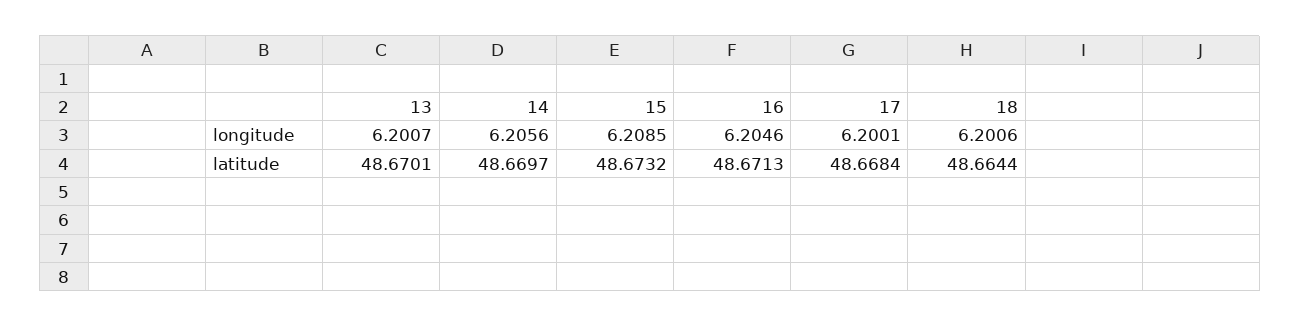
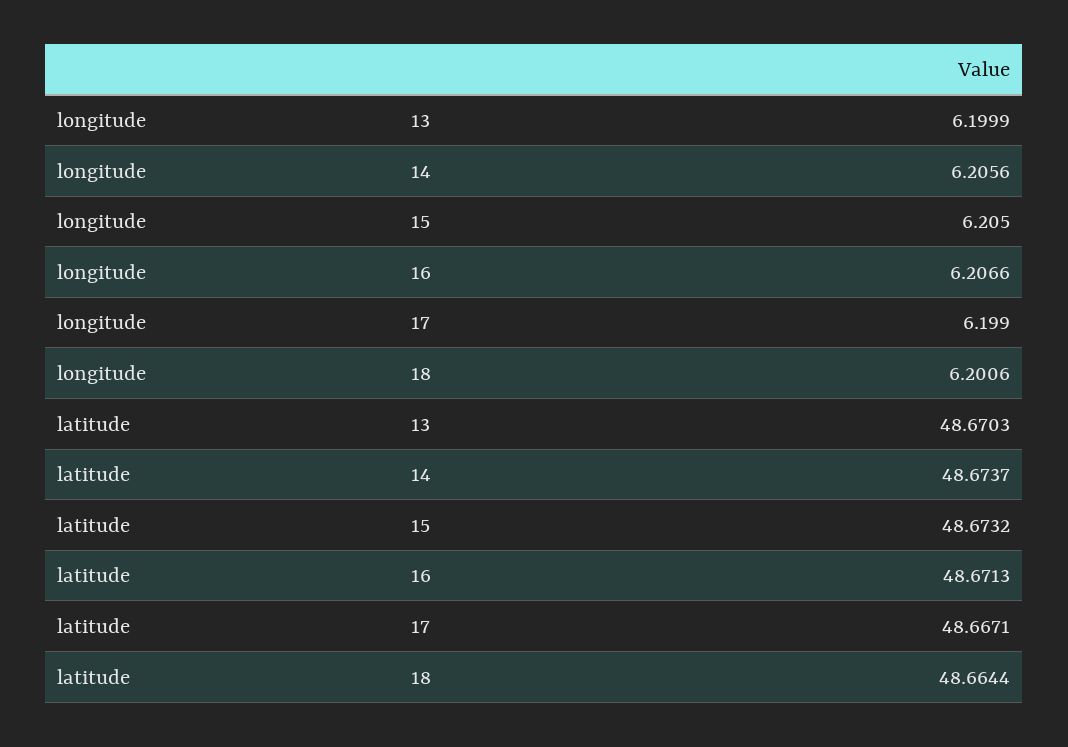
  {
    "13": {
-     "longitude": 6.2007,
+     "longitude": 6.1999,
-     "latitude": 48.6701
+     "latitude": 48.6703
    },
    "14": {
      "longitude": 6.2056,
-     "latitude": 48.6697
+     "latitude": 48.6737
    },
    "15": {
-     "longitude": 6.2085,
+     "longitude": 6.205,
      "latitude": 48.6732
    },
    "16": {
-     "longitude": 6.2046,
+     "longitude": 6.2066,
      "latitude": 48.6713
    },
    "17": {
-     "longitude": 6.2001,
+     "longitude": 6.199,
-     "latitude": 48.6684
+     "latitude": 48.6671
    },
    "18": {
      "longitude": 6.2006,
      "latitude": 48.6644
    }
  }

